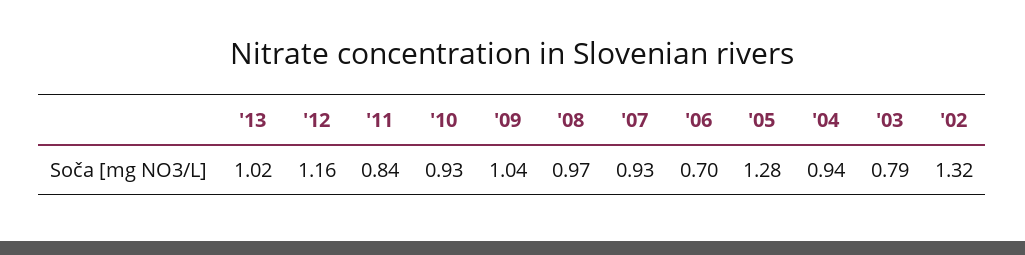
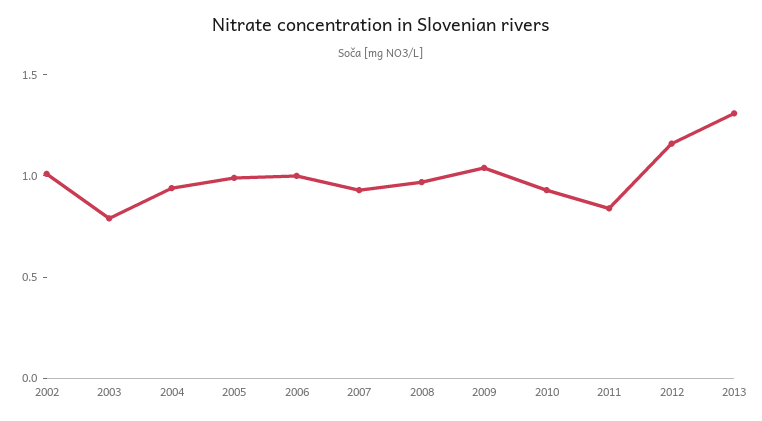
  {
-   "'13": 1.02,
+   "'13": 1.3,
    "'12": 1.16,
    "'11": 0.84,
    "'10": 0.93,
    "'09": 1.04,
    "'08": 0.97,
    "'07": 0.93,
-   "'06": 0.7,
+   "'06": 1,
-   "'05": 1.28,
+   "'05": 1,
    "'04": 0.94,
    "'03": 0.79,
-   "'02": 1.32
+   "'02": 1
  }

